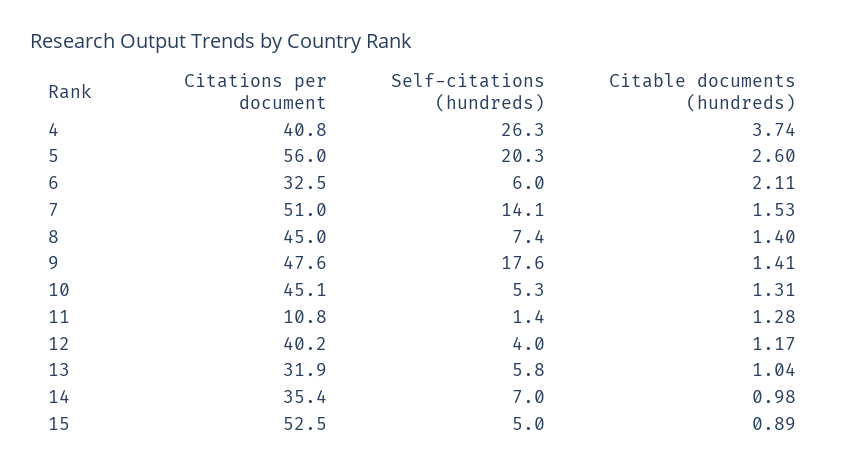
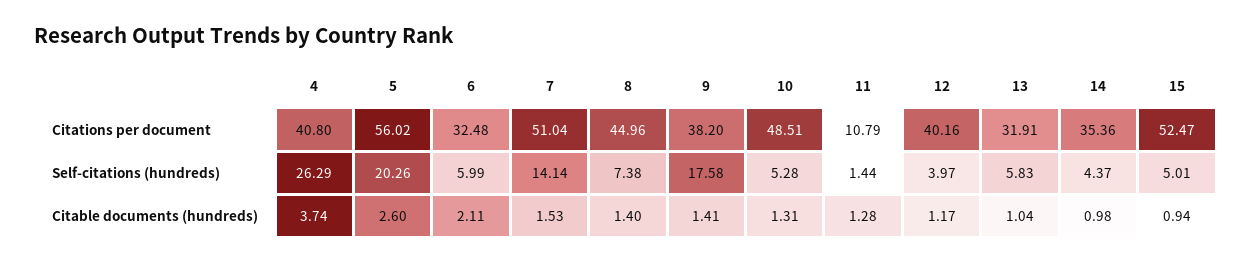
  {
    "Citations per document": {
      "4": 40.8,
      "5": 56.02,
      "6": 32.48,
      "7": 51.04,
      "8": 44.96,
-     "9": 47.6,
+     "9": 38.2,
-     "10": 45.1,
+     "10": 48.51,
      "11": 10.79,
      "12": 40.16,
      "13": 31.91,
      "14": 35.36,
      "15": 52.47
    },
    "Self-citations (hundreds)": {
      "4": 26.29,
      "5": 20.26,
      "6": 5.99,
      "7": 14.14,
      "8": 7.38,
      "9": 17.58,
      "10": 5.28,
      "11": 1.44,
      "12": 3.97,
      "13": 5.83,
-     "14": 7,
+     "14": 4.37,
      "15": 5.01
    },
    "Citable documents (hundreds)": {
      "4": 3.74,
      "5": 2.6,
      "6": 2.11,
      "7": 1.53,
      "8": 1.4,
      "9": 1.41,
      "10": 1.31,
      "11": 1.28,
      "12": 1.17,
      "13": 1.04,
      "14": 0.98,
-     "15": 0.89
+     "15": 0.94
    }
  }

